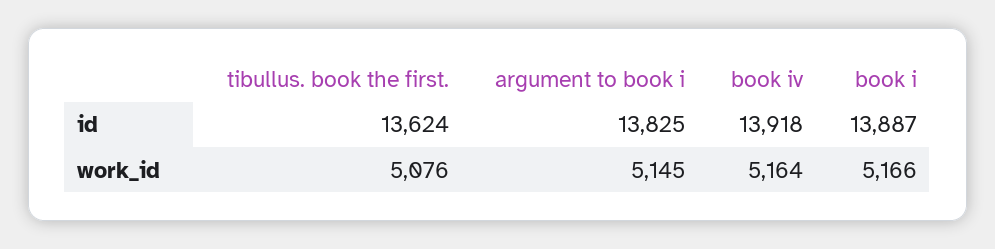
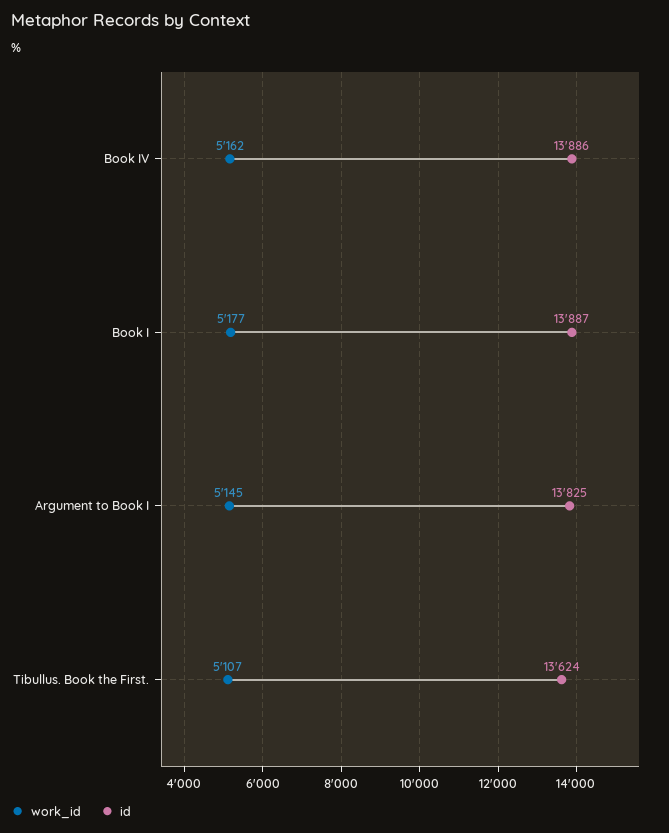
  {
    "id": {
      "tibullus. book the first.": 13624,
      "argument to book i": 13825,
-     "book iv": 13918,
+     "book iv": 13886,
      "book i": 13887
    },
    "work_id": {
-     "tibullus. book the first.": 5076,
+     "tibullus. book the first.": 5107,
      "argument to book i": 5145,
-     "book iv": 5164,
+     "book iv": 5162,
-     "book i": 5166
+     "book i": 5177
    }
  }

